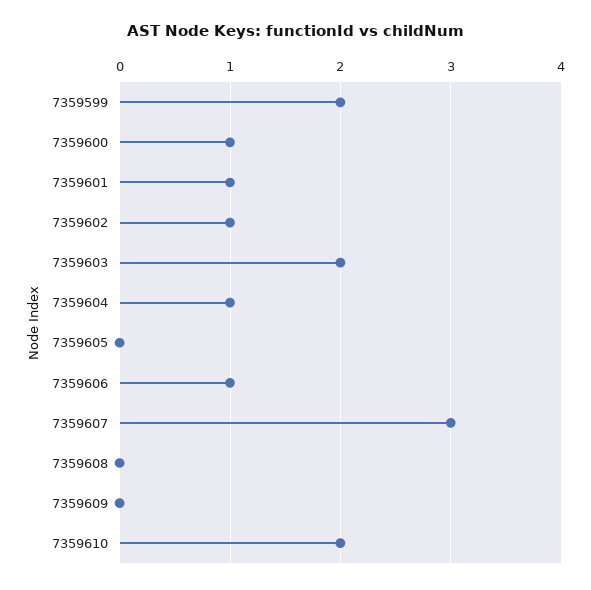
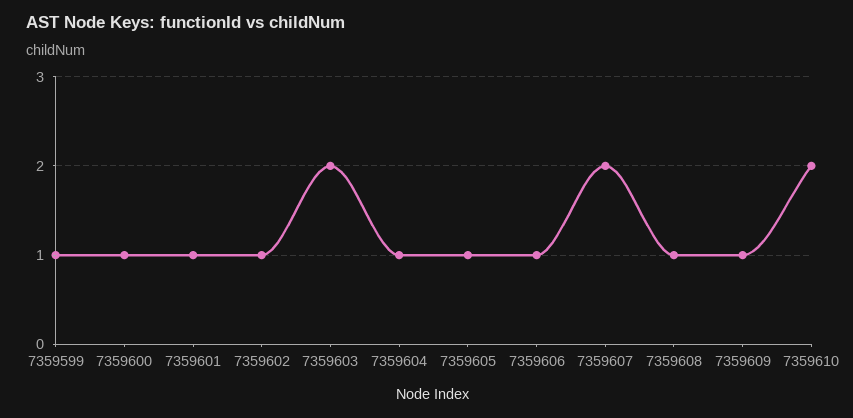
  {
-   "7359599": 2,
+   "7359599": 1,
    "7359600": 1,
    "7359601": 1,
    "7359602": 1,
    "7359603": 2,
    "7359604": 1,
-   "7359605": 0,
+   "7359605": 1,
    "7359606": 1,
-   "7359607": 3,
+   "7359607": 2,
-   "7359608": 0,
+   "7359608": 1,
-   "7359609": 0,
+   "7359609": 1,
    "7359610": 2
  }

